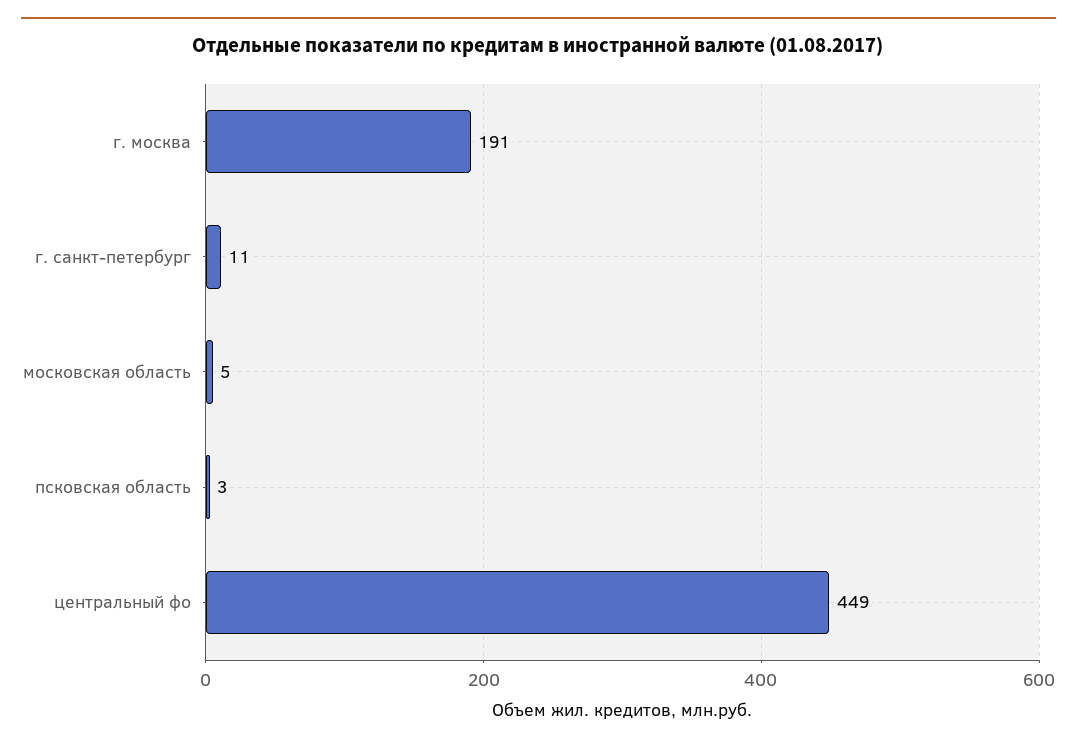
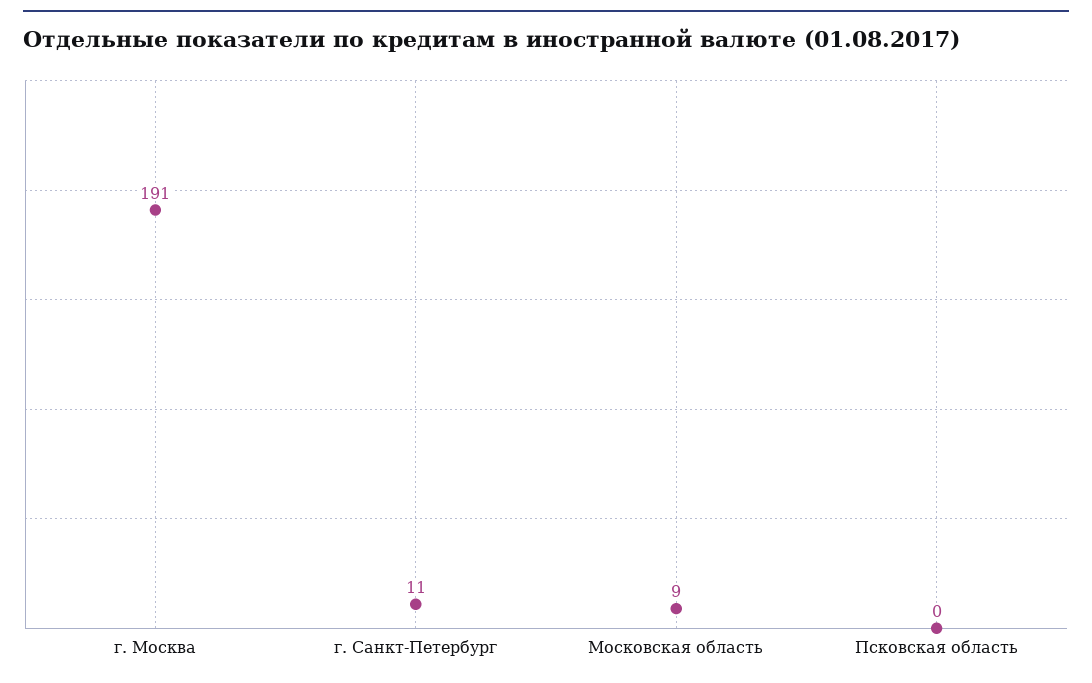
  {
    "г. москва": 191,
    "г. санкт-петербург": 11,
-   "московская область": 5,
+   "московская область": 9,
-   "псковская область": 3,
+   "псковская область": 0
-   "центральный фо": 449
  }

